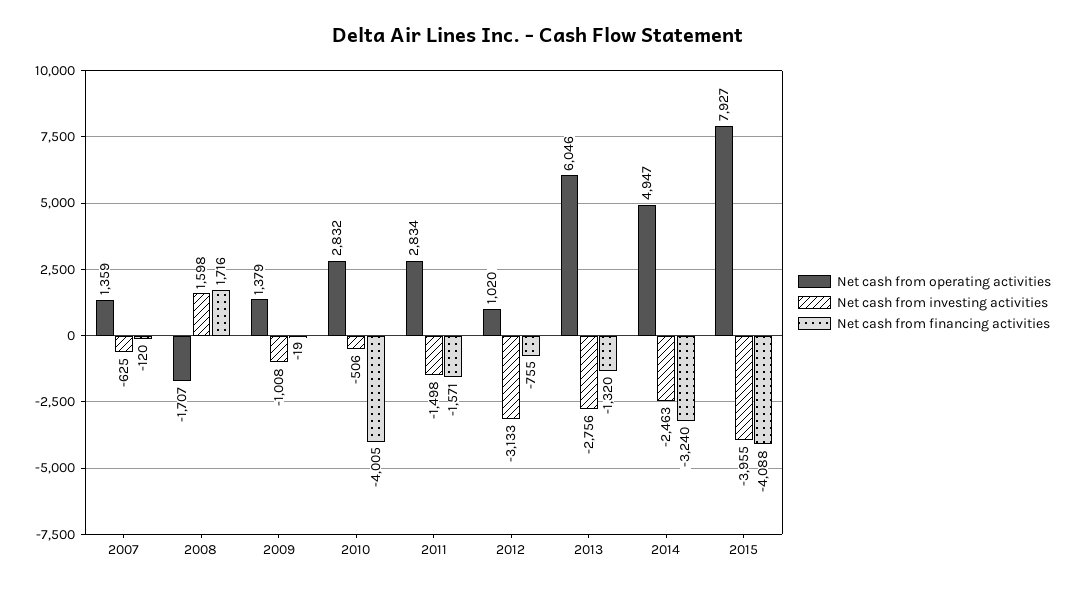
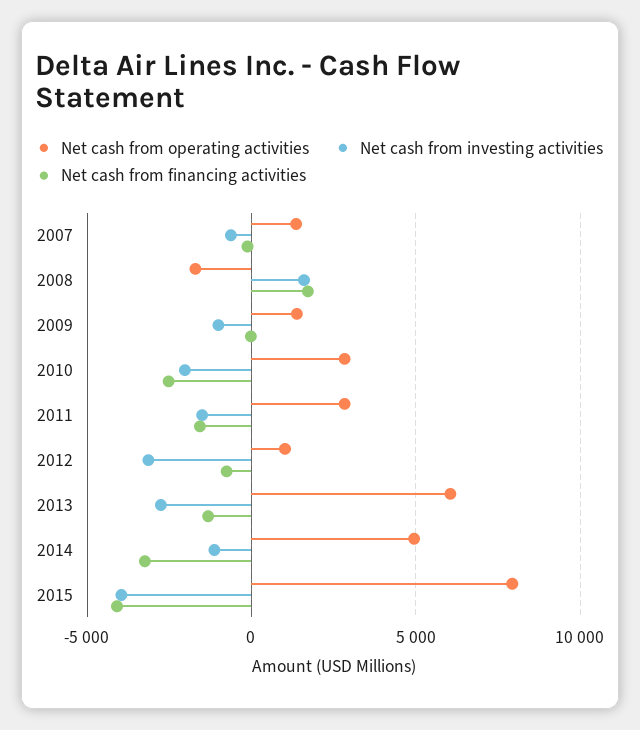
  {
    "Net cash from operating activities": {
      "2007": 1359,
      "2008": -1707,
      "2009": 1379,
      "2010": 2832,
      "2011": 2834,
      "2012": 1020,
      "2013": 6046,
      "2014": 4947,
      "2015": 7927
    },
    "Net cash from investing activities": {
      "2007": -625,
      "2008": 1598,
      "2009": -1008,
-     "2010": -506,
+     "2010": -2000,
      "2011": -1498,
      "2012": -3133,
      "2013": -2756,
-     "2014": -2463,
+     "2014": -1000,
      "2015": -3955
    },
    "Net cash from financing activities": {
      "2007": -120,
      "2008": 1716,
      "2009": -19,
-     "2010": -4005,
+     "2010": -2500,
      "2011": -1571,
      "2012": -755,
      "2013": -1320,
      "2014": -3240,
      "2015": -4088
    }
  }

